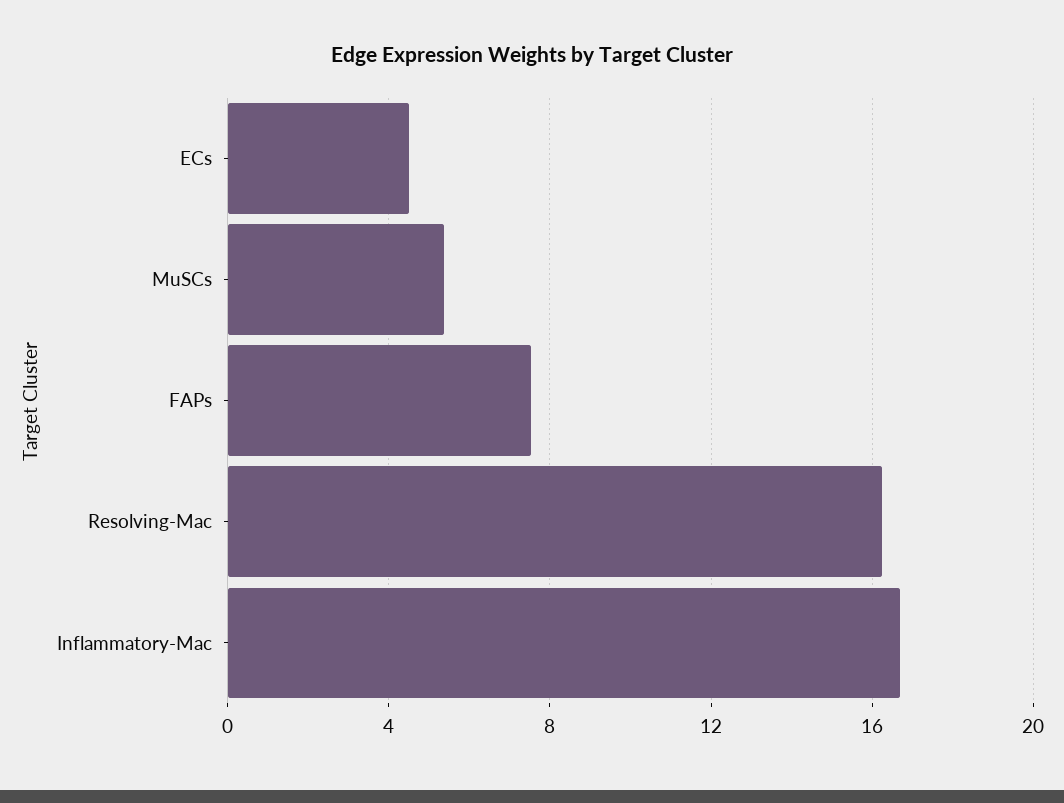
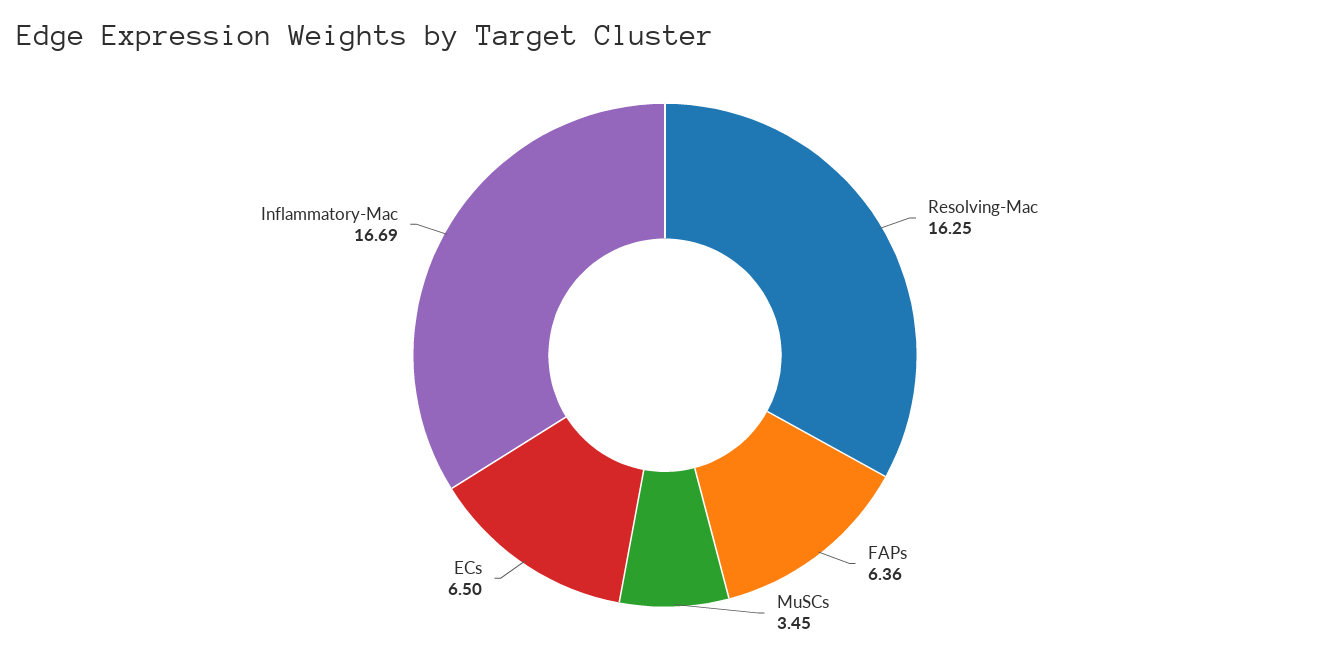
  {
-   "ECs": 4.5,
+   "ECs": 6.5,
-   "MuSCs": 5.5,
+   "MuSCs": 3.45,
-   "FAPs": 7.5,
+   "FAPs": 6.36,
    "Resolving-Mac": 16.25,
    "Inflammatory-Mac": 16.69
  }

